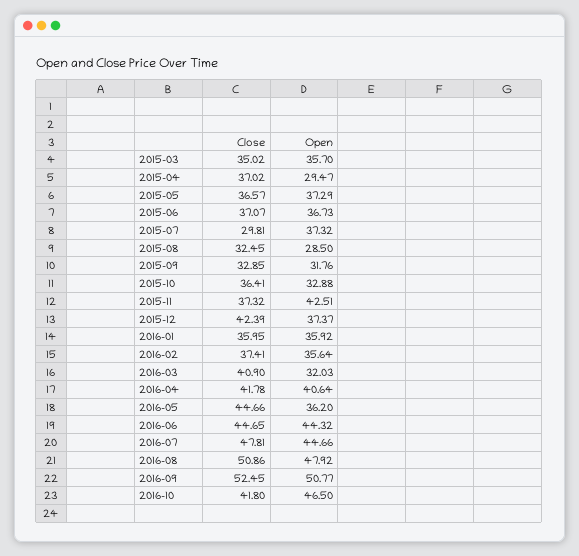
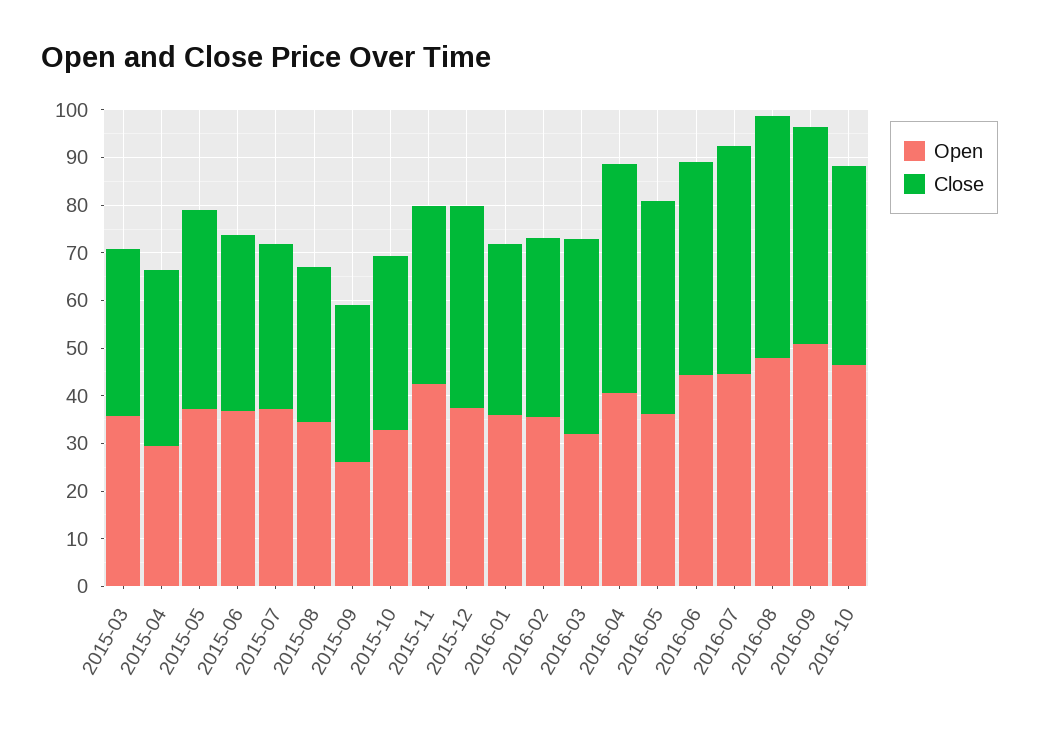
  {
    "Close": {
      "2015-03": 35.02,
      "2015-04": 37.02,
-     "2015-05": 36.57,
+     "2015-05": 42,
      "2015-06": 37.07,
-     "2015-07": 29.81,
+     "2015-07": 34,
      "2015-08": 32.45,
      "2015-09": 32.85,
      "2015-10": 36.41,
      "2015-11": 37.32,
      "2015-12": 42.39,
      "2016-01": 35.95,
      "2016-02": 37.41,
      "2016-03": 40.9,
-     "2016-04": 41.78,
+     "2016-04": 48,
      "2016-05": 44.66,
      "2016-06": 44.65,
      "2016-07": 47.81,
      "2016-08": 50.86,
-     "2016-09": 52.45,
+     "2016-09": 46,
      "2016-10": 41.8
    },
    "Open": {
      "2015-03": 35.7,
      "2015-04": 29.47,
      "2015-05": 37.29,
      "2015-06": 36.73,
      "2015-07": 37.32,
-     "2015-08": 28.5,
+     "2015-08": 34,
-     "2015-09": 31.76,
+     "2015-09": 26,
      "2015-10": 32.88,
      "2015-11": 42.51,
      "2015-12": 37.37,
      "2016-01": 35.92,
      "2016-02": 35.64,
      "2016-03": 32.03,
      "2016-04": 40.64,
      "2016-05": 36.2,
      "2016-06": 44.32,
      "2016-07": 44.66,
      "2016-08": 47.92,
      "2016-09": 50.77,
      "2016-10": 46.5
    }
  }

